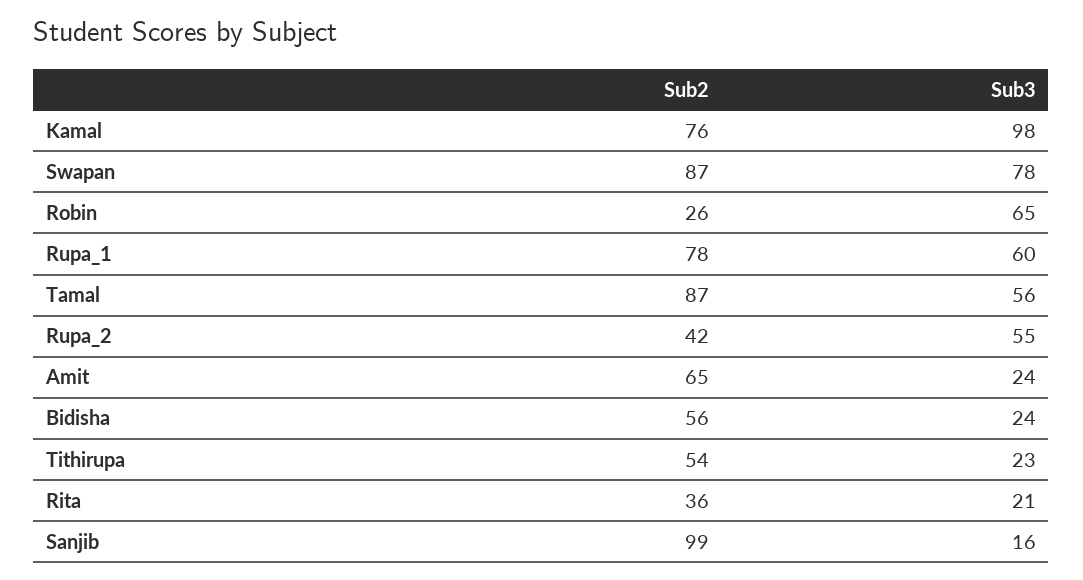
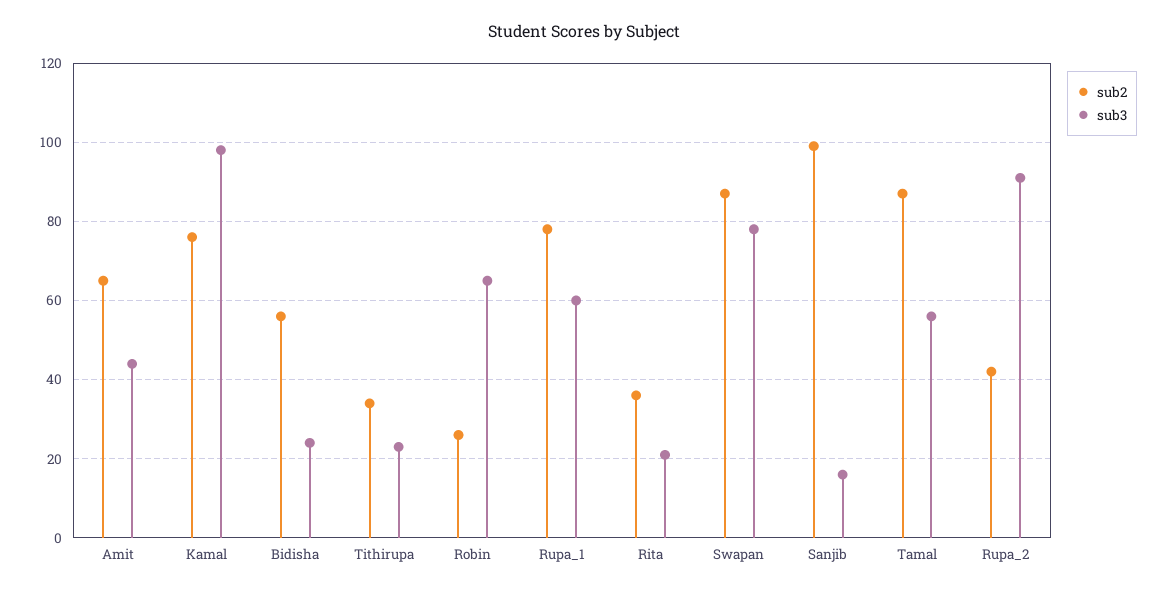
  {
    "Sub2": {
      "Kamal": 76,
      "Swapan": 87,
      "Robin": 26,
      "Rupa_1": 78,
      "Tamal": 87,
      "Rupa_2": 42,
      "Amit": 65,
      "Bidisha": 56,
-     "Tithirupa": 54,
+     "Tithirupa": 35,
      "Rita": 36,
      "Sanjib": 99
    },
    "Sub3": {
      "Kamal": 98,
      "Swapan": 78,
      "Robin": 65,
      "Rupa_1": 60,
      "Tamal": 56,
-     "Rupa_2": 55,
+     "Rupa_2": 90,
-     "Amit": 24,
+     "Amit": 45,
      "Bidisha": 24,
      "Tithirupa": 23,
      "Rita": 21,
      "Sanjib": 16
    }
  }

